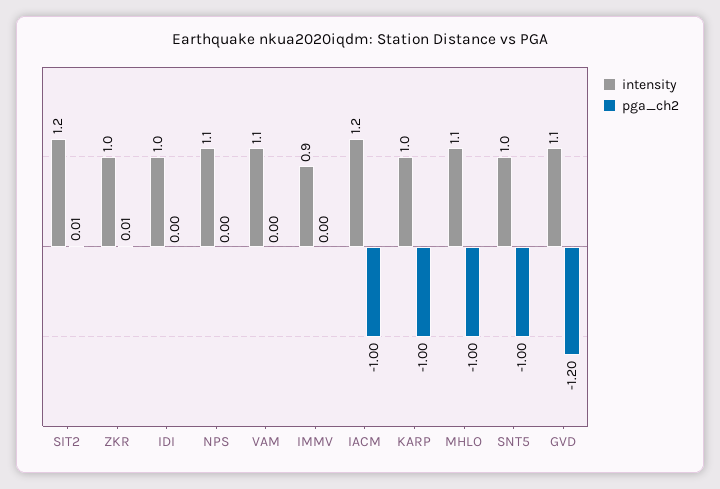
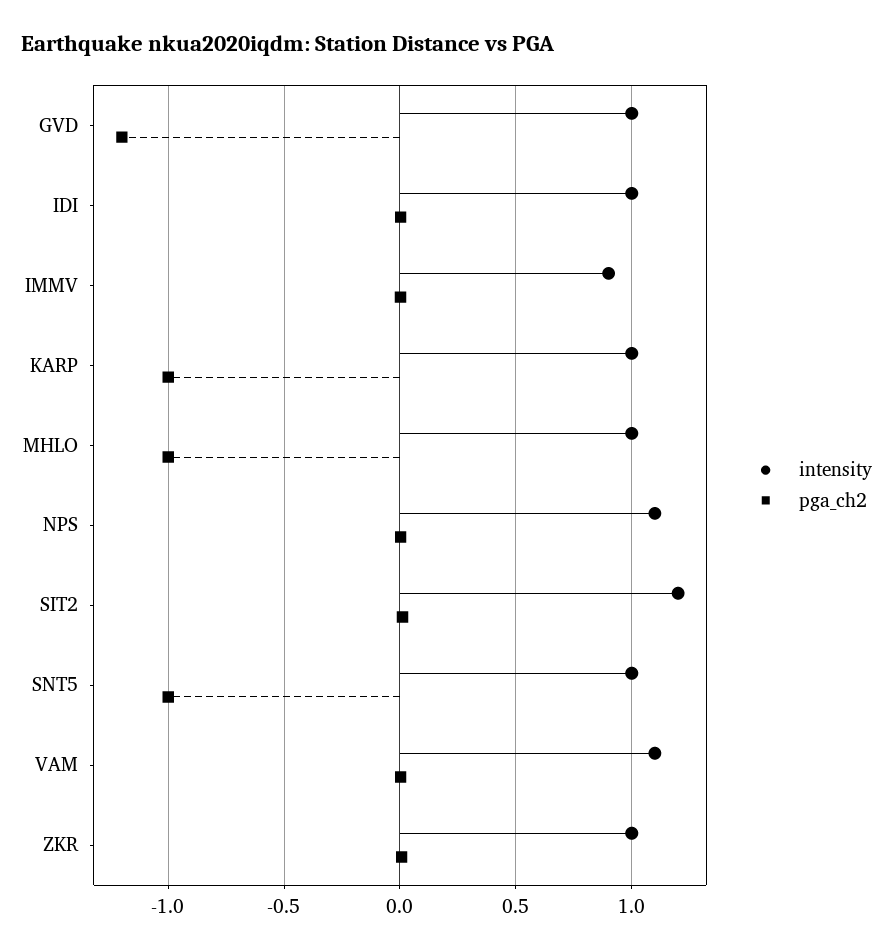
  {
    "intensity": {
      "SIT2": 1.2,
      "ZKR": 1,
      "IDI": 1,
      "NPS": 1.1,
      "VAM": 1.1,
      "IMMV": 0.9,
-     "IACM": 1.2,
      "KARP": 1,
-     "MHLO": 1.1,
+     "MHLO": 1,
      "SNT5": 1,
-     "GVD": 1.1
+     "GVD": 1
    },
    "pga_ch2": {
      "SIT2": 0.01,
      "ZKR": 0.01,
      "IDI": 0,
      "NPS": 0,
      "VAM": 0,
      "IMMV": 0,
-     "IACM": -1,
      "KARP": -1,
      "MHLO": -1,
      "SNT5": -1,
      "GVD": -1.2
    }
  }

